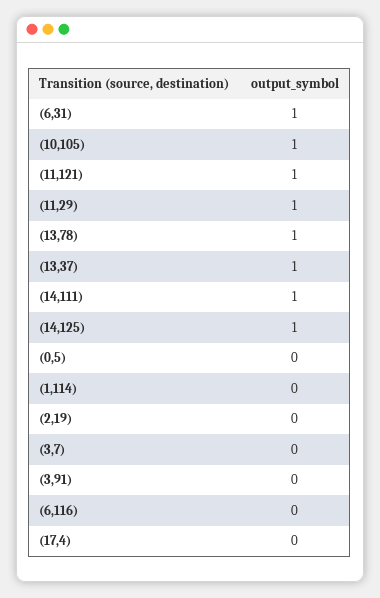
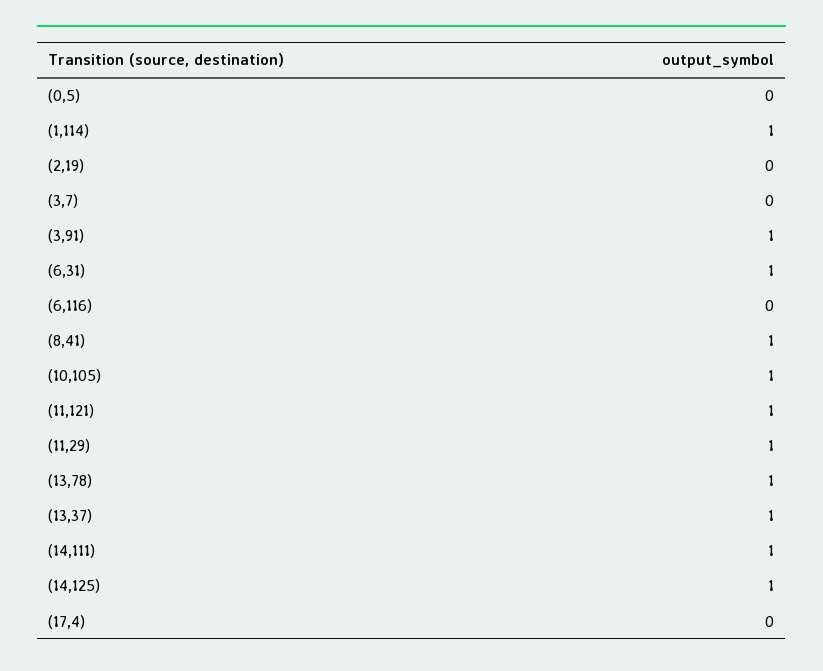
  {
    "(6,31)": 1,
    "(10,105)": 1,
    "(11,121)": 1,
    "(11,29)": 1,
    "(13,78)": 1,
    "(13,37)": 1,
    "(14,111)": 1,
    "(14,125)": 1,
    "(0,5)": 0,
-   "(1,114)": 0,
+   "(1,114)": 1,
    "(2,19)": 0,
    "(3,7)": 0,
-   "(3,91)": 0,
+   "(3,91)": 1,
    "(6,116)": 0,
-   "(17,4)": 0
+   "(17,4)": 0,
+   "(8,41)": 1
  }

